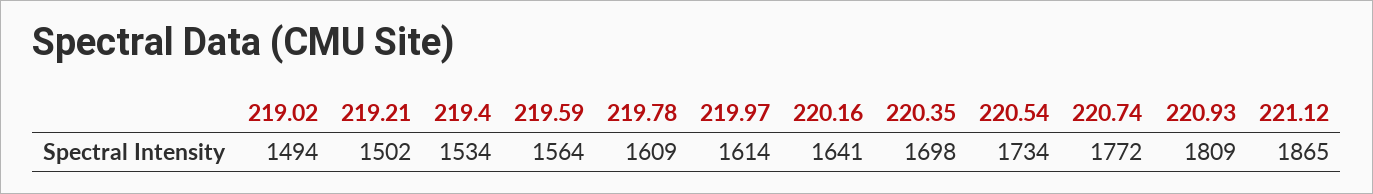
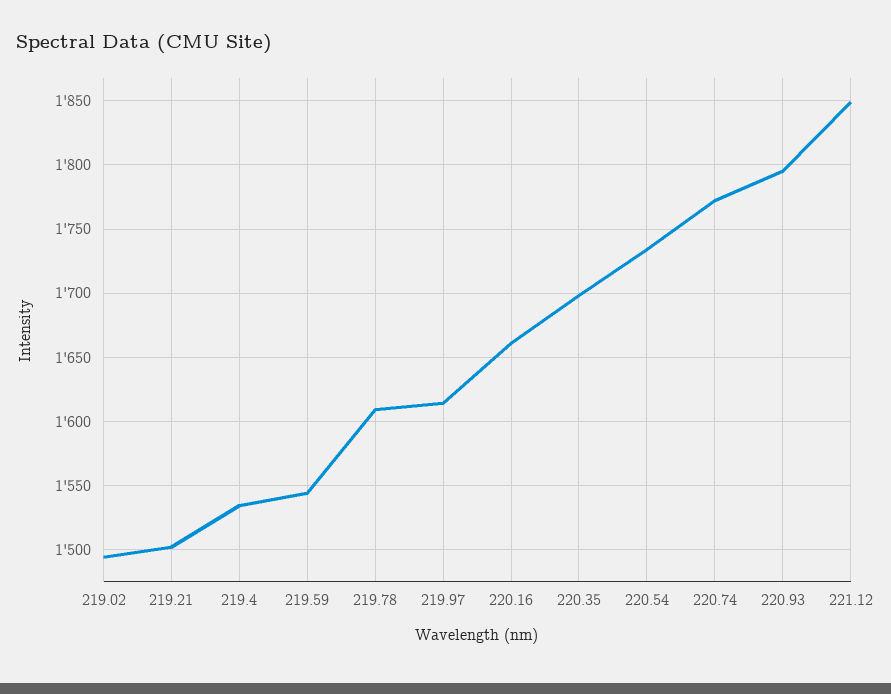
  {
    "219.02": 1494,
    "219.21": 1502,
    "219.4": 1534,
-   "219.59": 1564,
+   "219.59": 1545,
    "219.78": 1609,
    "219.97": 1614,
-   "220.16": 1641,
+   "220.16": 1660,
    "220.35": 1698,
    "220.54": 1734,
    "220.74": 1772,
-   "220.93": 1809,
+   "220.93": 1795,
-   "221.12": 1865
+   "221.12": 1850
  }

